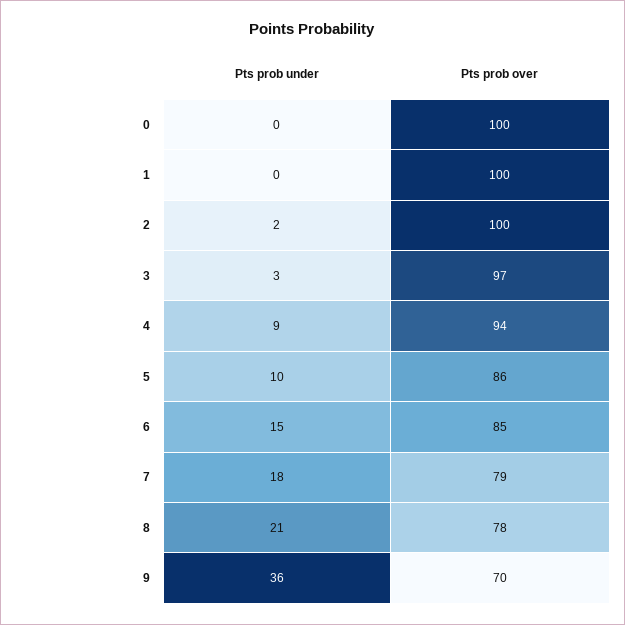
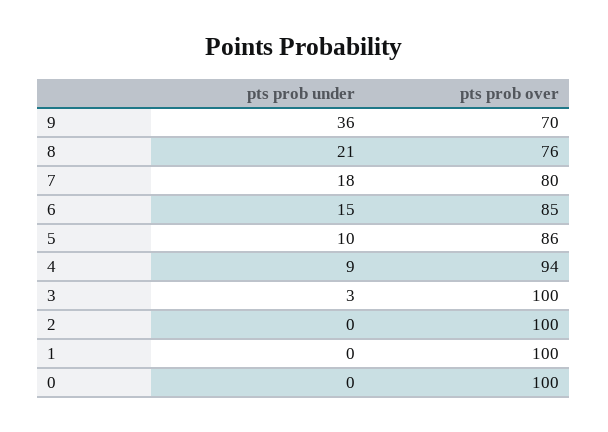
  {
    "Pts prob under": {
      "0": 0,
      "1": 0,
-     "2": 2,
+     "2": 0,
      "3": 3,
      "4": 9,
      "5": 10,
      "6": 15,
      "7": 18,
      "8": 21,
      "9": 36
    },
    "Pts prob over": {
      "0": 100,
      "1": 100,
      "2": 100,
-     "3": 97,
+     "3": 100,
      "4": 94,
      "5": 86,
      "6": 85,
-     "7": 79,
+     "7": 80,
-     "8": 78,
+     "8": 76,
      "9": 70
    }
  }

